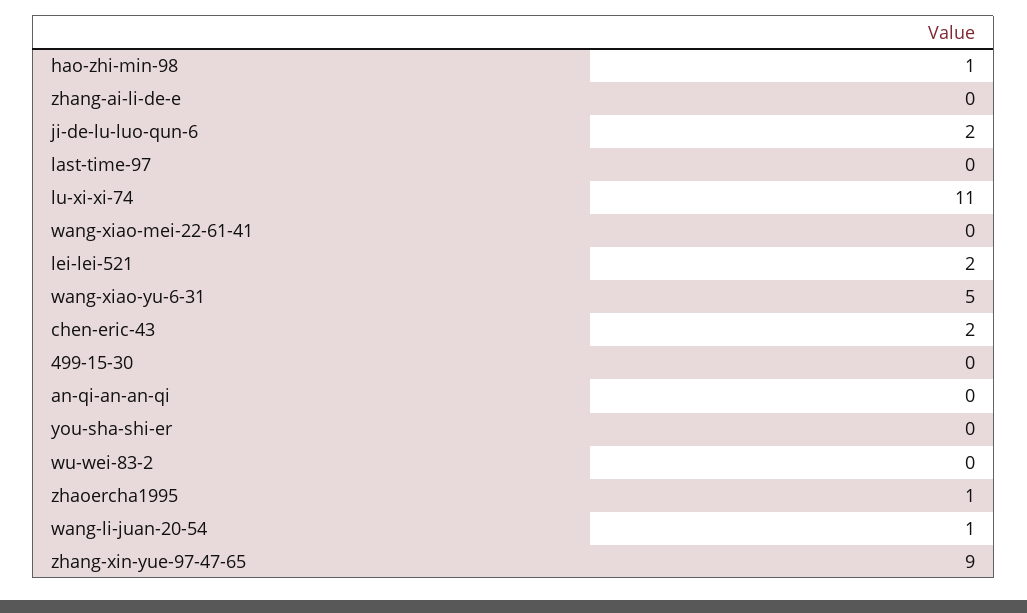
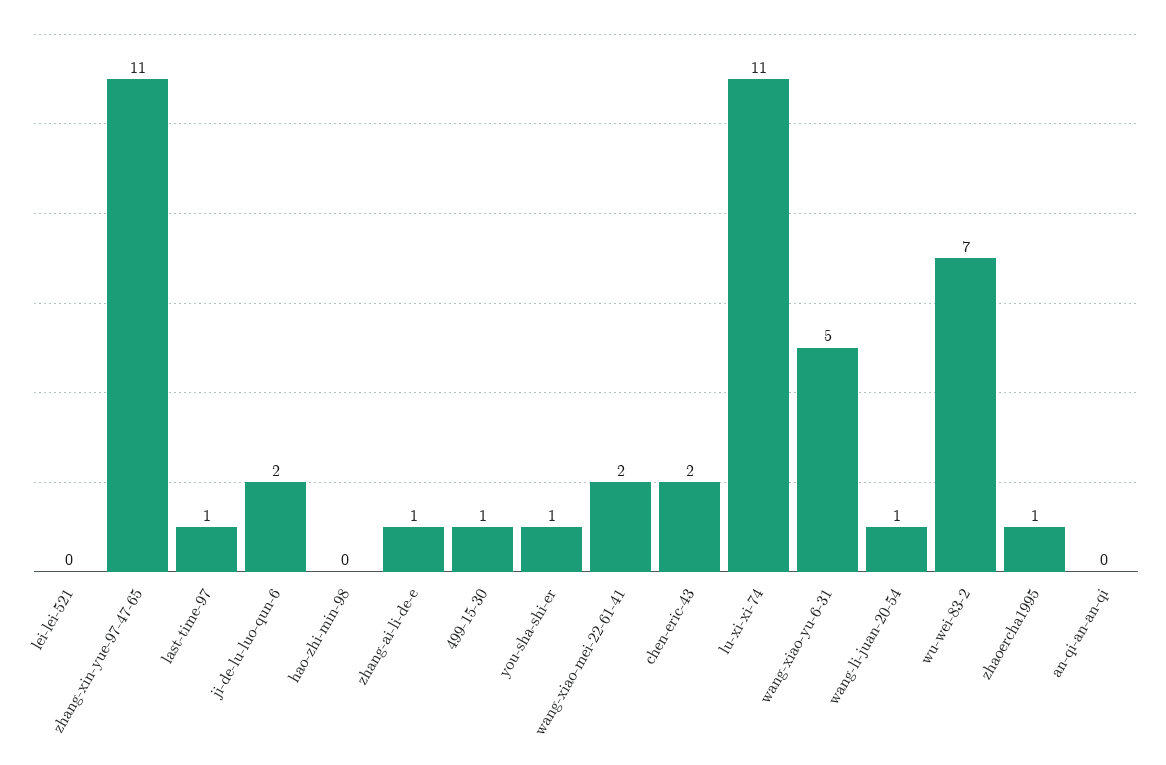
  {
-   "hao-zhi-min-98": 1,
+   "hao-zhi-min-98": 0,
-   "zhang-ai-li-de-e": 0,
+   "zhang-ai-li-de-e": 1,
    "ji-de-lu-luo-qun-6": 2,
-   "last-time-97": 0,
+   "last-time-97": 1,
    "lu-xi-xi-74": 11,
-   "wang-xiao-mei-22-61-41": 0,
+   "wang-xiao-mei-22-61-41": 2,
-   "lei-lei-521": 2,
+   "lei-lei-521": 0,
    "wang-xiao-yu-6-31": 5,
    "chen-eric-43": 2,
-   "499-15-30": 0,
+   "499-15-30": 1,
    "an-qi-an-an-qi": 0,
-   "you-sha-shi-er": 0,
+   "you-sha-shi-er": 1,
-   "wu-wei-83-2": 0,
+   "wu-wei-83-2": 7,
    "zhaoercha1995": 1,
    "wang-li-juan-20-54": 1,
-   "zhang-xin-yue-97-47-65": 9
+   "zhang-xin-yue-97-47-65": 11
  }

